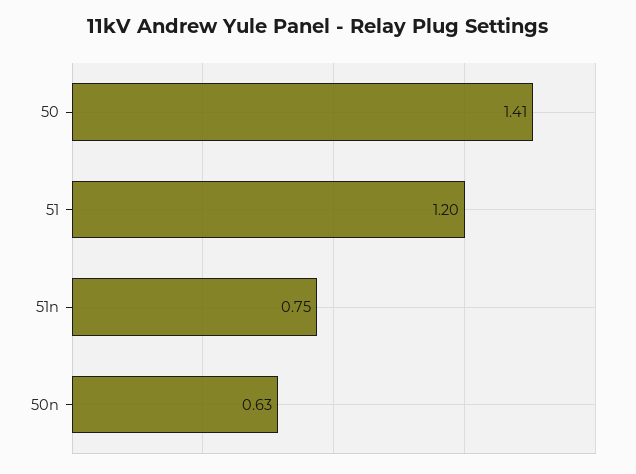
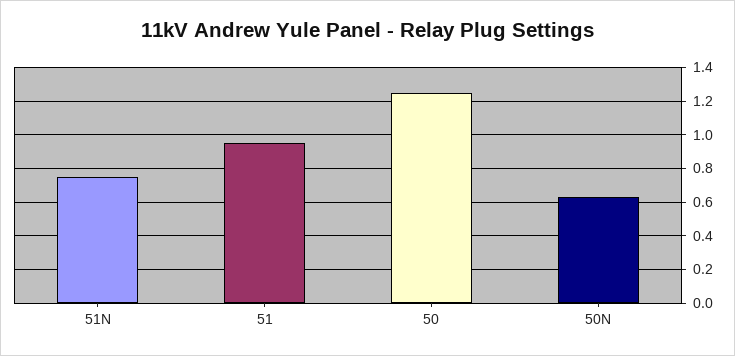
  {
-   "50": 1.41,
+   "50": 1.25,
-   "51": 1.2,
+   "51": 0.95,
    "51n": 0.75,
    "50n": 0.63
  }

